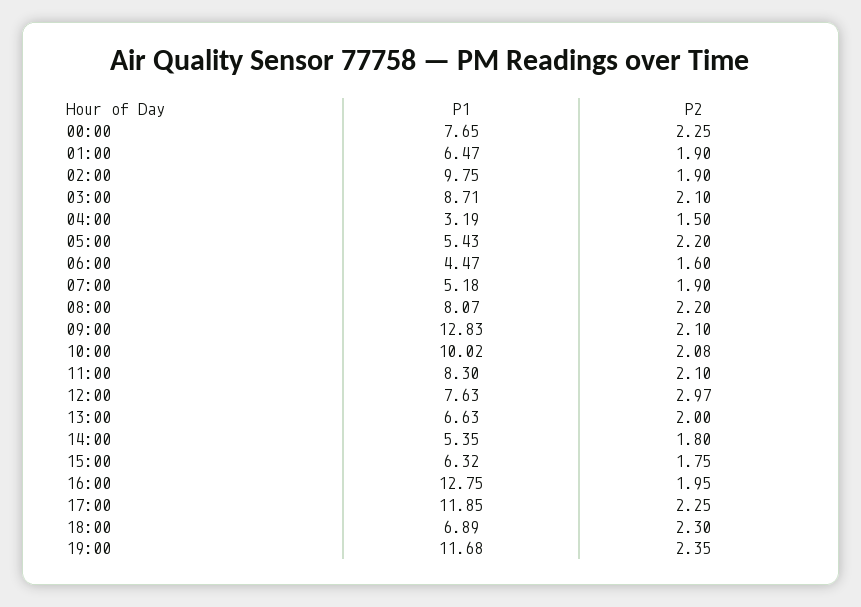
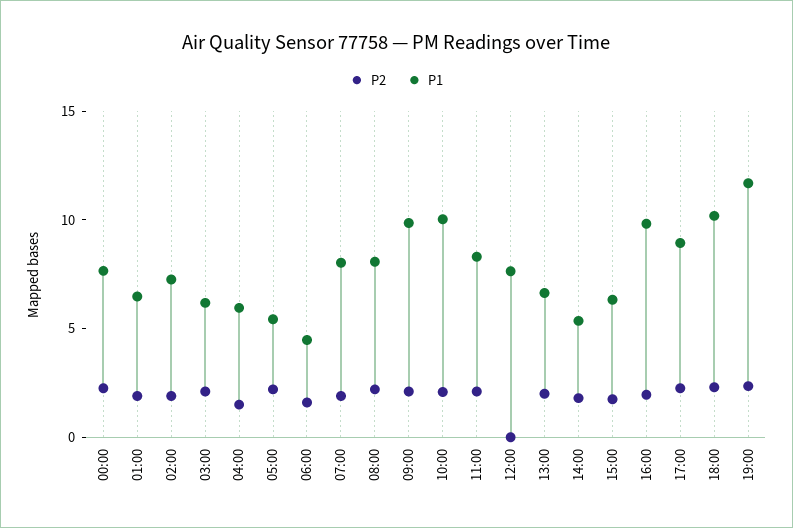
  {
    "P1": {
      "00:00": 7.65,
      "01:00": 6.47,
-     "02:00": 9.75,
+     "02:00": 7,
-     "03:00": 8.71,
+     "03:00": 6,
-     "04:00": 3.19,
+     "04:00": 6,
      "05:00": 5.43,
      "06:00": 4.47,
-     "07:00": 5.18,
+     "07:00": 8,
      "08:00": 8.07,
-     "09:00": 12.83,
+     "09:00": 10,
      "10:00": 10.02,
      "11:00": 8.3,
      "12:00": 7.63,
      "13:00": 6.63,
      "14:00": 5.35,
      "15:00": 6.32,
-     "16:00": 12.75,
+     "16:00": 10,
-     "17:00": 11.85,
+     "17:00": 9,
-     "18:00": 6.89,
+     "18:00": 10,
      "19:00": 11.68
    },
    "P2": {
      "00:00": 2.25,
      "01:00": 1.9,
      "02:00": 1.9,
      "03:00": 2.1,
      "04:00": 1.5,
      "05:00": 2.2,
      "06:00": 1.6,
      "07:00": 1.9,
      "08:00": 2.2,
      "09:00": 2.1,
      "10:00": 2.08,
      "11:00": 2.1,
-     "12:00": 2.97,
+     "12:00": 0,
      "13:00": 2,
      "14:00": 1.8,
      "15:00": 1.75,
      "16:00": 1.95,
      "17:00": 2.25,
      "18:00": 2.3,
      "19:00": 2.35
    }
  }

